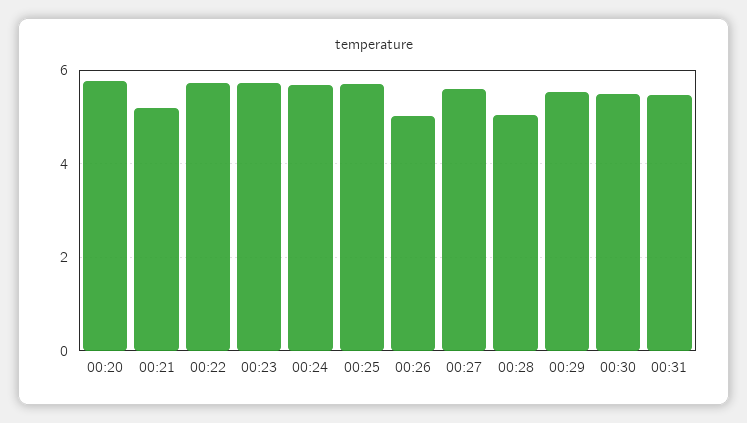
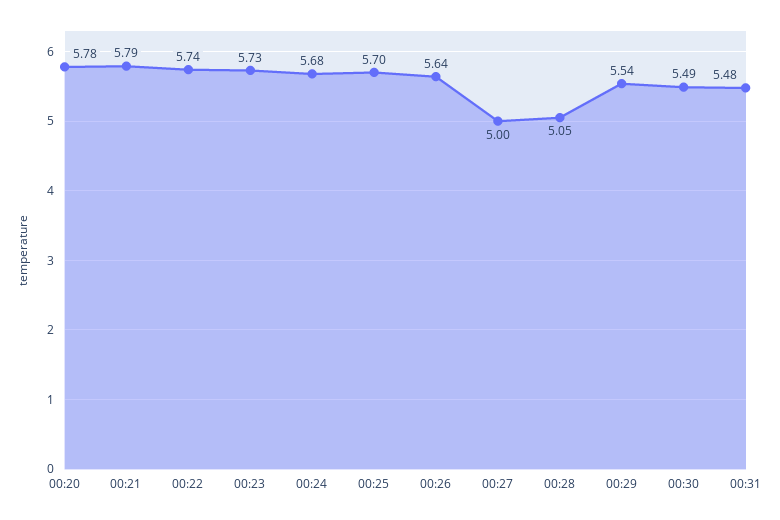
  {
    "00:20": 5.78,
-   "00:21": 5.2,
+   "00:21": 5.79,
    "00:22": 5.74,
    "00:23": 5.73,
    "00:24": 5.68,
    "00:25": 5.7,
-   "00:26": 5,
+   "00:26": 5.64,
-   "00:27": 5.6,
+   "00:27": 5,
    "00:28": 5.05,
    "00:29": 5.54,
    "00:30": 5.49,
    "00:31": 5.48
  }

